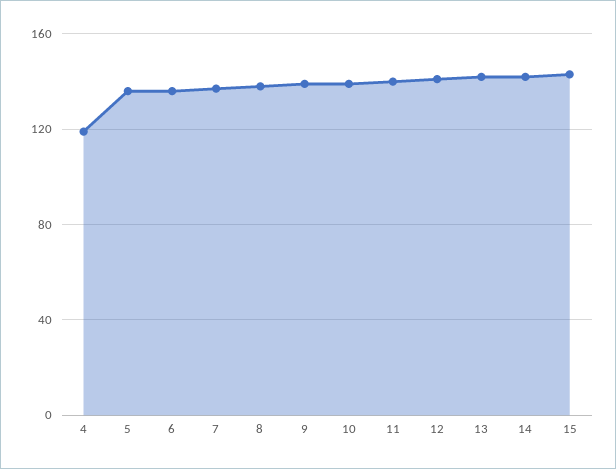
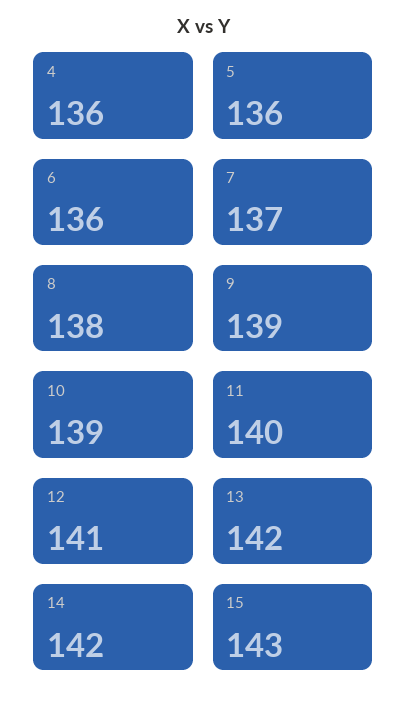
  {
-   "4": 120,
+   "4": 136,
    "5": 136,
    "6": 136,
    "7": 137,
    "8": 138,
    "9": 139,
    "10": 139,
    "11": 140,
    "12": 141,
    "13": 142,
    "14": 142,
    "15": 143
  }

